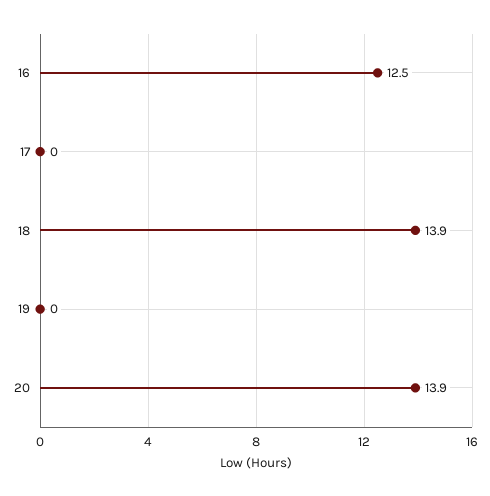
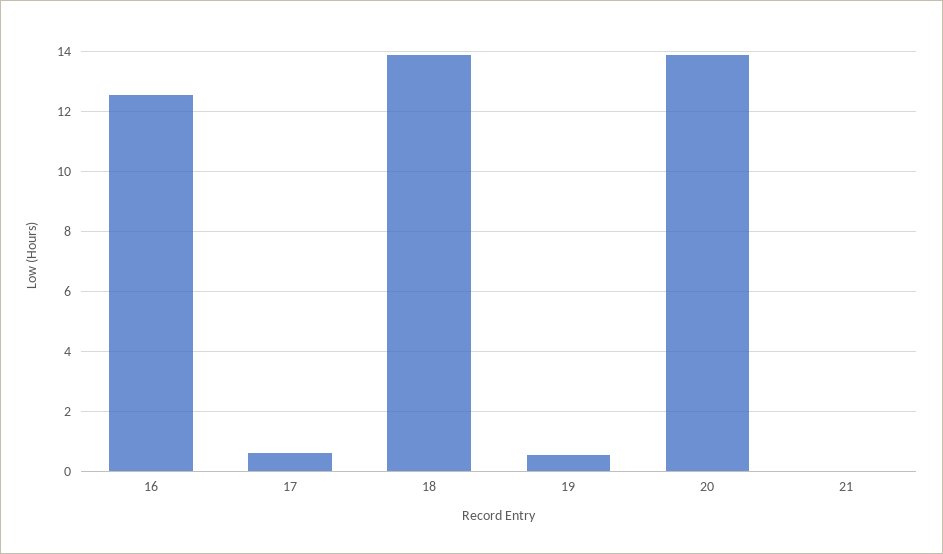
  {
    "16": 12.5,
-   "17": 0,
+   "17": 0.6,
    "18": 13.9,
-   "19": 0,
+   "19": 0.6,
-   "20": 13.9
+   "20": 13.9,
+   "21": 0
  }

